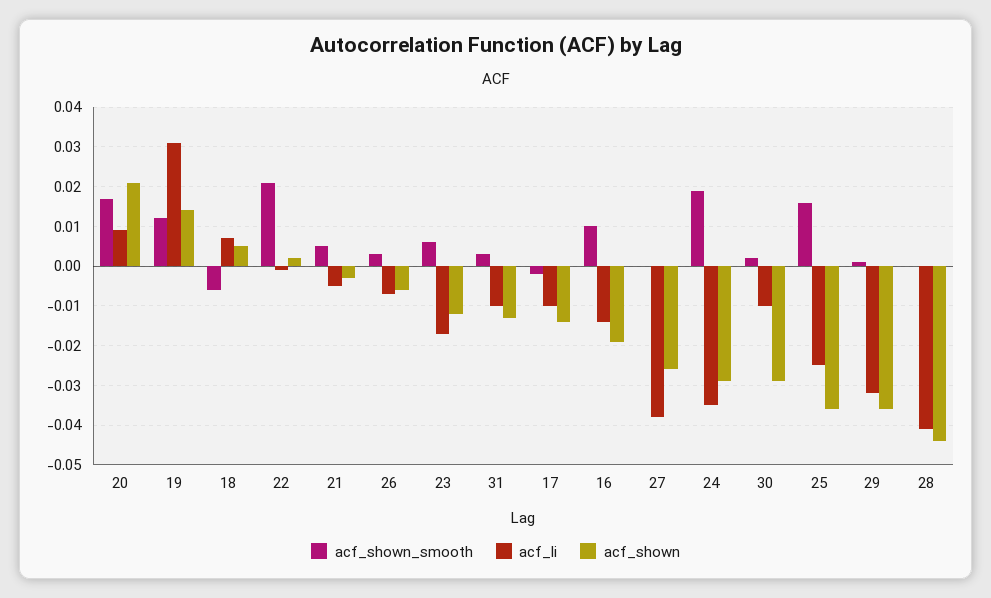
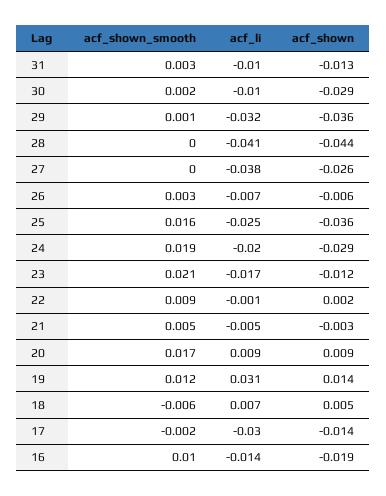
  {
    "acf_shown_smooth": {
      "20": 0.017,
      "19": 0.012,
      "18": -0.006,
-     "22": 0.02,
+     "22": 0.009,
      "21": 0.005,
      "26": 0.003,
-     "23": 0.005,
+     "23": 0.021,
      "31": 0.003,
      "17": -0.002,
      "16": 0.01,
      "27": 0,
      "24": 0.019,
      "30": 0.002,
      "25": 0.016,
      "29": 0.001,
      "28": 0
    },
    "acf_li": {
      "20": 0.009,
      "19": 0.031,
      "18": 0.007,
      "22": -0.001,
      "21": -0.005,
      "26": -0.007,
      "23": -0.017,
      "31": -0.01,
-     "17": -0.01,
+     "17": -0.03,
      "16": -0.014,
      "27": -0.038,
-     "24": -0.035,
+     "24": -0.02,
      "30": -0.01,
      "25": -0.025,
      "29": -0.032,
      "28": -0.041
    },
    "acf_shown": {
-     "20": 0.02,
+     "20": 0.009,
      "19": 0.014,
      "18": 0.005,
      "22": 0.002,
      "21": -0.003,
      "26": -0.006,
      "23": -0.012,
      "31": -0.013,
      "17": -0.014,
      "16": -0.019,
      "27": -0.026,
      "24": -0.029,
      "30": -0.029,
      "25": -0.036,
      "29": -0.036,
      "28": -0.044
    }
  }

